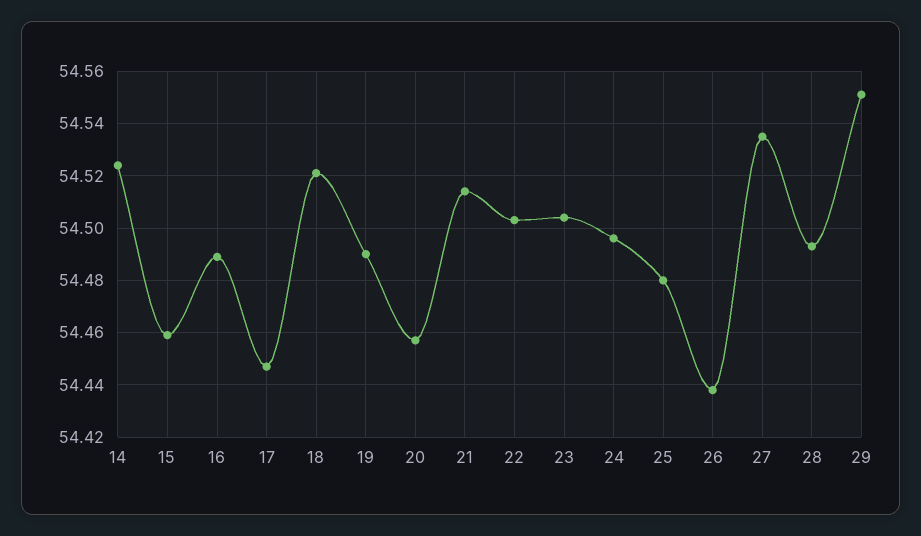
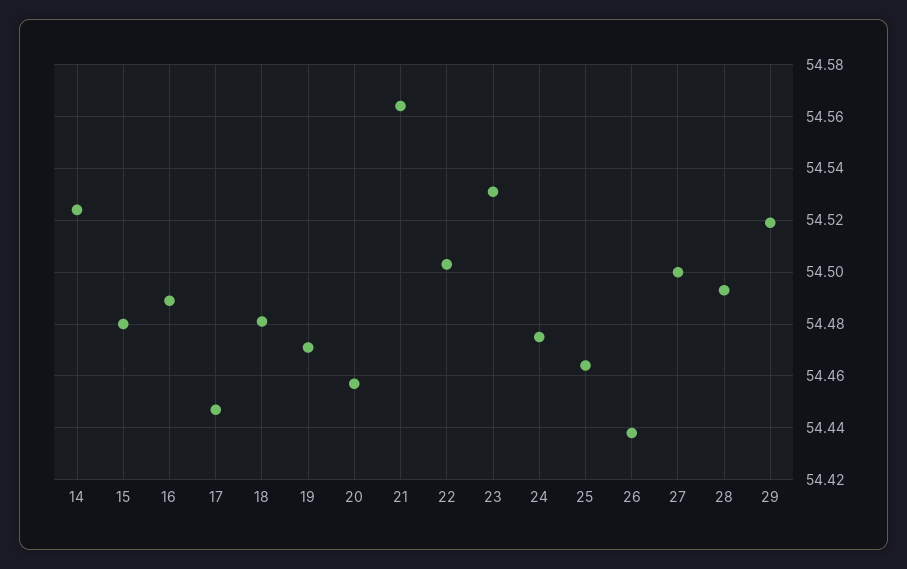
  {
    "14": 54.525,
-   "15": 54.46,
+   "15": 54.48,
    "16": 54.49,
    "17": 54.445,
-   "18": 54.52,
+   "18": 54.48,
-   "19": 54.49,
+   "19": 54.47,
    "20": 54.455,
-   "21": 54.515,
+   "21": 54.565,
    "22": 54.505,
-   "23": 54.505,
+   "23": 54.53,
-   "24": 54.495,
+   "24": 54.475,
-   "25": 54.48,
+   "25": 54.465,
    "26": 54.44,
-   "27": 54.535,
+   "27": 54.5,
    "28": 54.495,
-   "29": 54.55
+   "29": 54.52
  }

